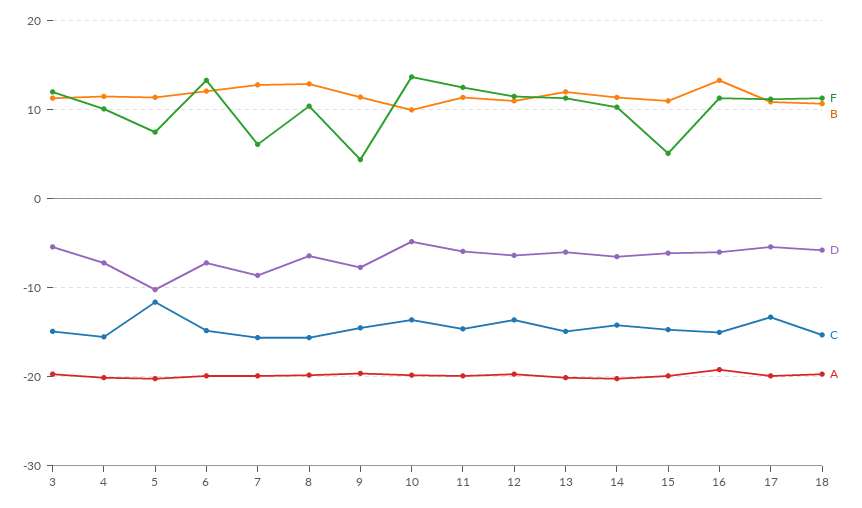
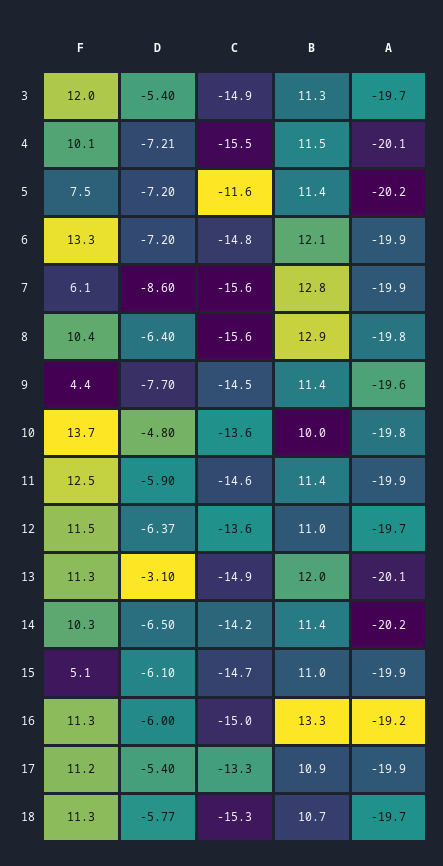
  {
    "F": {
      "3": 12,
      "4": 10.1,
      "5": 7.5,
      "6": 13.3,
      "7": 6.1,
      "8": 10.4,
      "9": 4.4,
      "10": 13.7,
      "11": 12.5,
      "12": 11.5,
      "13": 11.3,
      "14": 10.3,
      "15": 5.1,
      "16": 11.3,
      "17": 11.2,
      "18": 11.3
    },
    "B": {
      "3": 11.3,
      "4": 11.5,
      "5": 11.4,
      "6": 12.1,
      "7": 12.8,
      "8": 12.9,
      "9": 11.4,
      "10": 10,
      "11": 11.4,
      "12": 11,
      "13": 12,
      "14": 11.4,
      "15": 11,
      "16": 13.3,
      "17": 10.9,
      "18": 10.7
    },
    "D": {
      "3": -5.4,
      "4": -7.21,
-     "5": -10,
+     "5": -7.2,
      "6": -7.2,
      "7": -8.6,
      "8": -6.4,
      "9": -7.7,
      "10": -4.8,
      "11": -5.9,
      "12": -6.37,
-     "13": -6,
+     "13": -3.1,
      "14": -6.5,
      "15": -6.1,
      "16": -6,
      "17": -5.4,
      "18": -5.77
    },
    "C": {
      "3": -14.9,
      "4": -15.5,
      "5": -11.6,
      "6": -14.8,
      "7": -15.6,
      "8": -15.6,
      "9": -14.5,
      "10": -13.6,
      "11": -14.6,
      "12": -13.6,
      "13": -14.9,
      "14": -14.2,
      "15": -14.7,
      "16": -15,
      "17": -13.3,
      "18": -15.3
    },
    "A": {
      "3": -19.7,
      "4": -20.1,
      "5": -20.2,
      "6": -19.9,
      "7": -19.9,
      "8": -19.8,
      "9": -19.6,
      "10": -19.8,
      "11": -19.9,
      "12": -19.7,
      "13": -20.1,
      "14": -20.2,
      "15": -19.9,
      "16": -19.2,
      "17": -19.9,
      "18": -19.7
    }
  }

